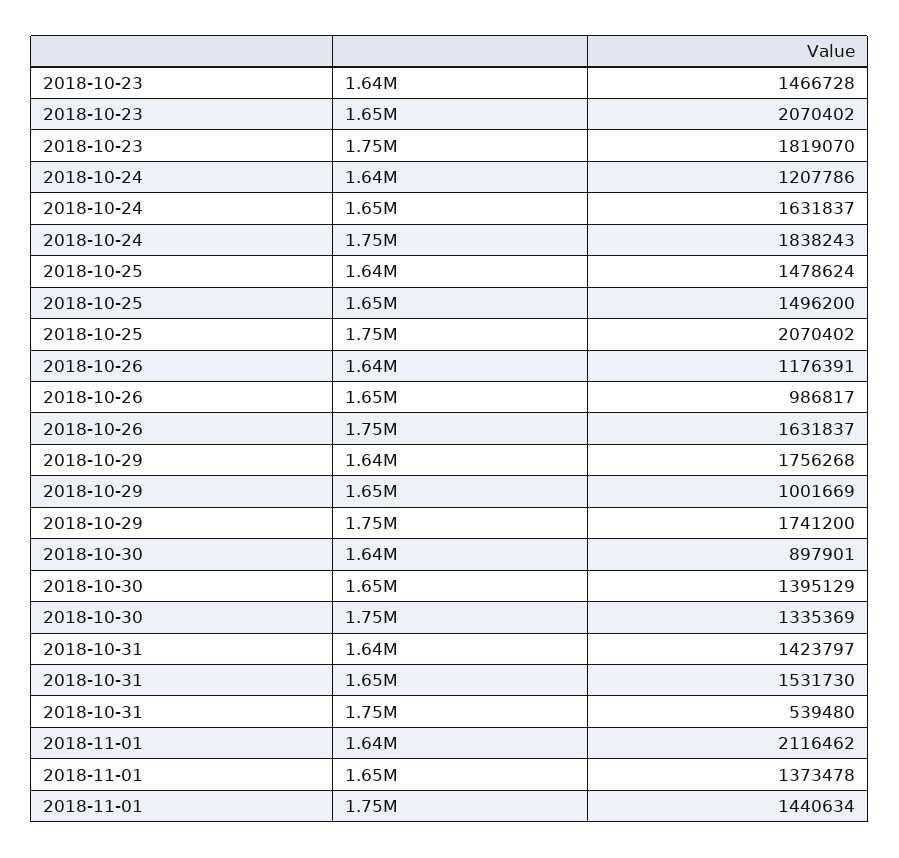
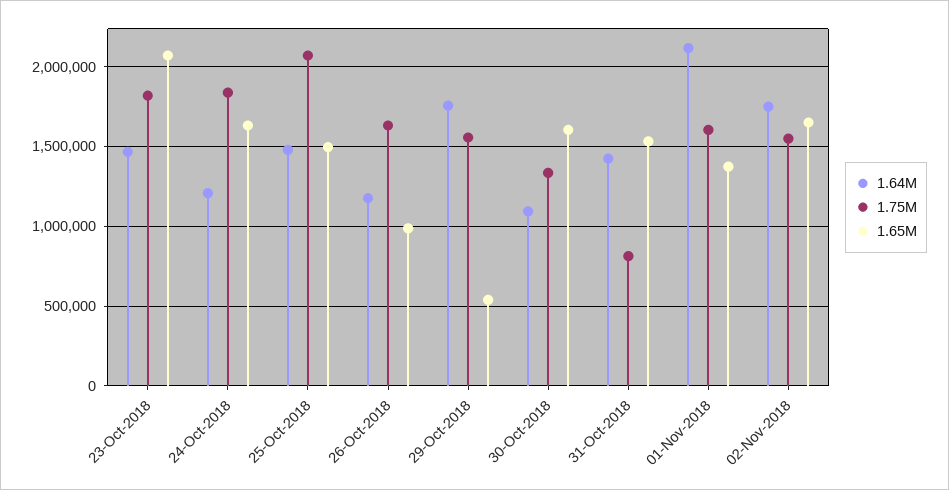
  {
    "1.64M": {
      "2018-10-23": 1466728,
      "2018-10-24": 1207786,
      "2018-10-25": 1478624,
      "2018-10-26": 1176391,
      "2018-10-29": 1756268,
-     "2018-10-30": 897901,
+     "2018-10-30": 1100000,
      "2018-10-31": 1423797,
-     "2018-11-01": 2116462
+     "2018-11-01": 2116462,
+     "02-Nov-2018": 1750000
    },
    "1.65M": {
      "2018-10-23": 2070402,
      "2018-10-24": 1631837,
      "2018-10-25": 1496200,
      "2018-10-26": 986817,
-     "2018-10-29": 1001669,
+     "2018-10-29": 550000,
-     "2018-10-30": 1395129,
+     "2018-10-30": 1600000,
      "2018-10-31": 1531730,
-     "2018-11-01": 1373478
+     "2018-11-01": 1373478,
+     "02-Nov-2018": 1650000
    },
    "1.75M": {
      "2018-10-23": 1819070,
      "2018-10-24": 1838243,
      "2018-10-25": 2070402,
      "2018-10-26": 1631837,
-     "2018-10-29": 1741200,
+     "2018-10-29": 1550000,
      "2018-10-30": 1335369,
-     "2018-10-31": 539480,
+     "2018-10-31": 800000,
-     "2018-11-01": 1440634
+     "2018-11-01": 1600000,
+     "02-Nov-2018": 1550000
    }
  }

